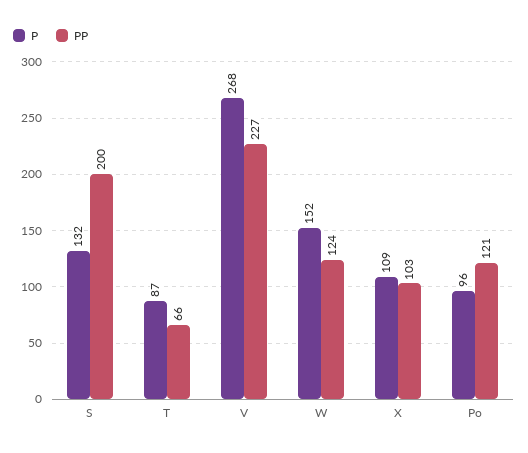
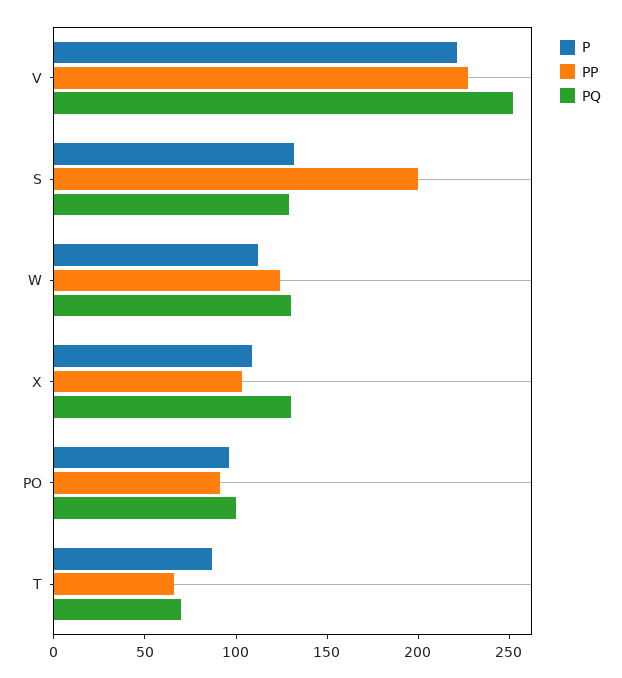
  {
    "P": {
      "S": 132,
      "T": 87,
-     "V": 268,
+     "V": 220,
-     "W": 152,
+     "W": 110,
      "X": 109,
      "Po": 96
    },
    "PP": {
      "S": 200,
      "T": 66,
      "V": 227,
      "W": 124,
      "X": 103,
-     "Po": 121
+     "Po": 90
-   }
+   },
+   "PQ": {
+     "V": 250,
+     "S": 130,
+     "W": 130,
+     "X": 130,
+     "Po": 100,
+     "T": 70
+   }
  }

